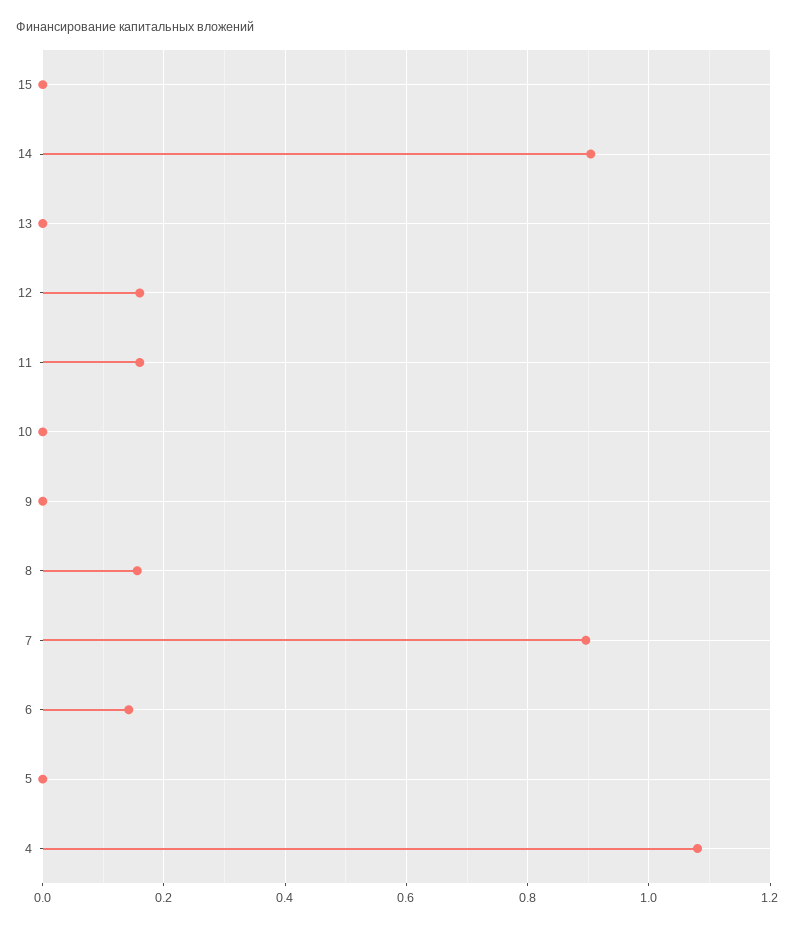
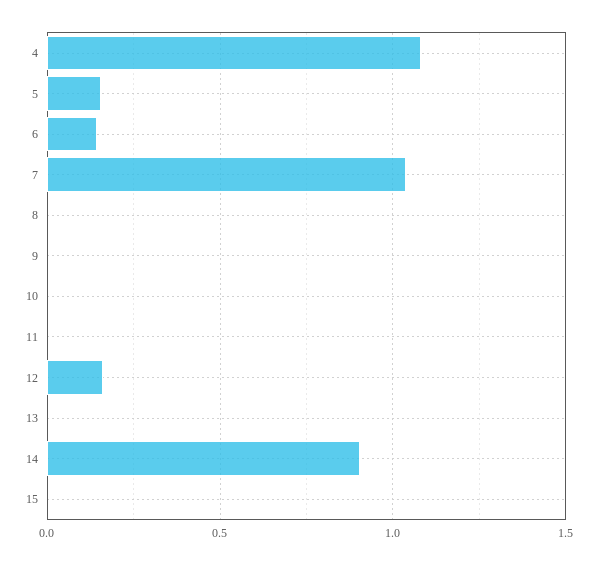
  {
    "15": 0,
    "14": 0.9,
    "13": 0,
    "12": 0.16,
-   "11": 0.16,
+   "11": 0,
    "10": 0,
    "9": 0,
-   "8": 0.16,
+   "8": 0,
-   "7": 0.9,
+   "7": 1.05,
    "6": 0.14,
-   "5": 0,
+   "5": 0.15,
    "4": 1.08
  }

